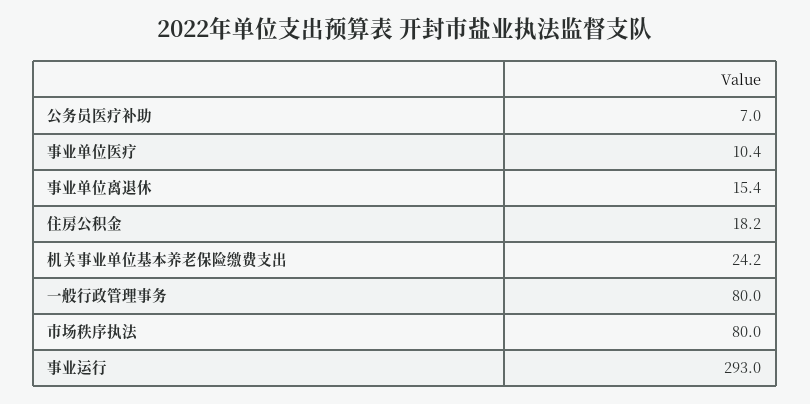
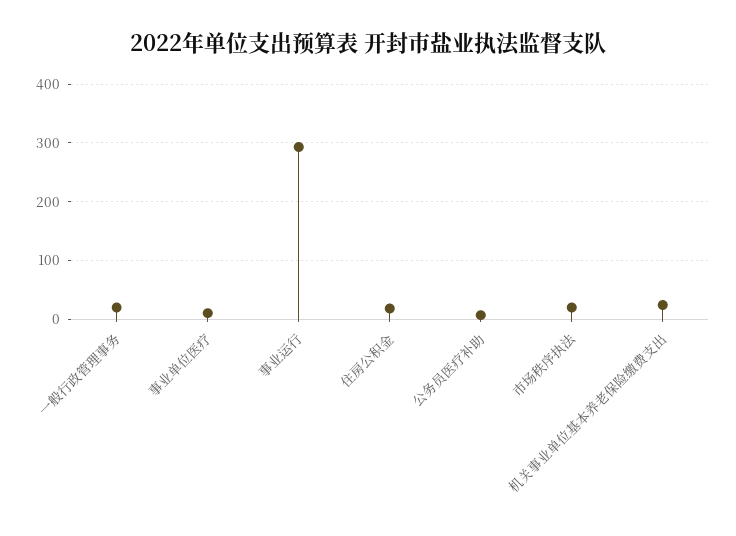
  {
    "公务员医疗补助": 7,
    "事业单位医疗": 10.4,
-   "事业单位离退休": 15.4,
    "住房公积金": 18.2,
    "机关事业单位基本养老保险缴费支出": 24.2,
-   "一般行政管理事务": 80,
+   "一般行政管理事务": 20,
-   "市场秩序执法": 80,
+   "市场秩序执法": 20,
    "事业运行": 293
  }

